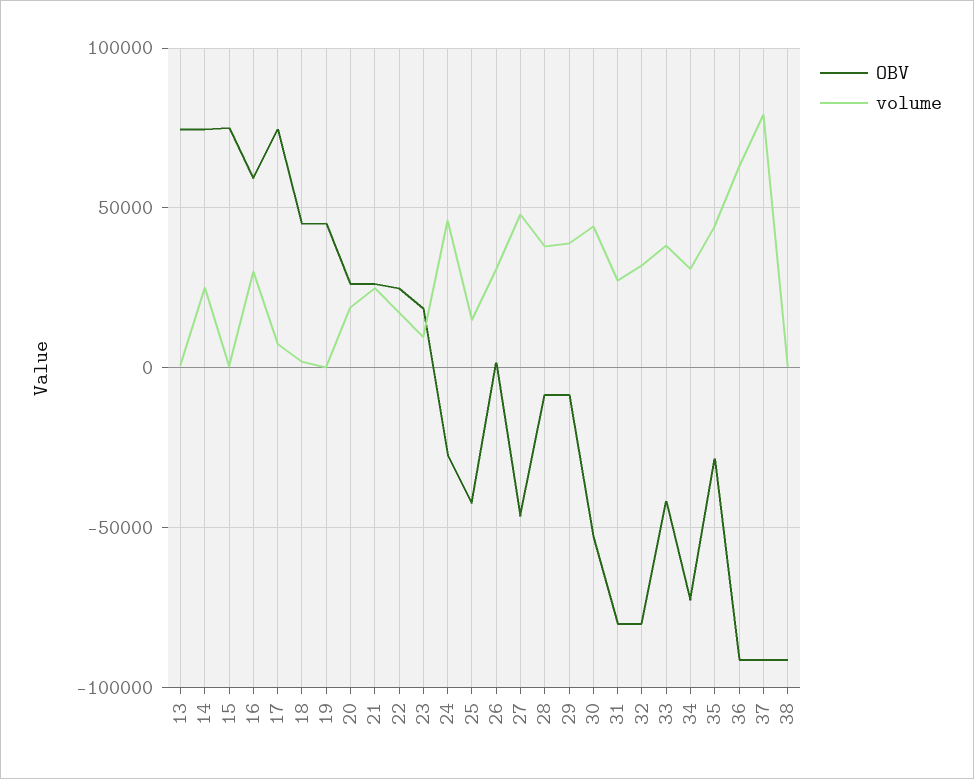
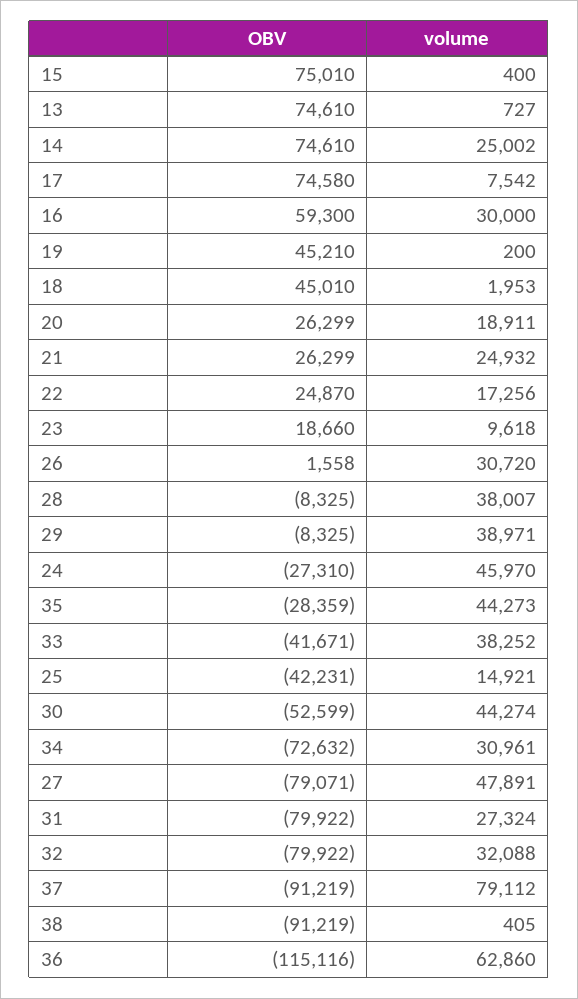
  {
    "OBV": {
      "13": 74610,
      "14": 74610,
      "15": 75010,
      "16": 59300,
      "17": 74580,
      "18": 45010,
      "19": 45210,
      "20": 26299,
      "21": 26299,
      "22": 24870,
      "23": 18660,
      "24": -27310,
      "25": -42231,
      "26": 1558,
-     "27": -45000,
+     "27": -79071,
      "28": -8325,
      "29": -8325,
      "30": -52599,
      "31": -79922,
      "32": -79922,
      "33": -41671,
      "34": -72632,
      "35": -28359,
-     "36": -90000,
+     "36": -115116,
      "37": -91219,
      "38": -91219
    },
    "volume": {
      "13": 727,
      "14": 25002,
      "15": 400,
      "16": 30000,
      "17": 7542,
      "18": 1953,
      "19": 200,
      "20": 18911,
      "21": 24932,
      "22": 17256,
      "23": 9618,
      "24": 45970,
      "25": 14921,
      "26": 30720,
      "27": 47891,
      "28": 38007,
      "29": 38971,
      "30": 44274,
      "31": 27324,
      "32": 32088,
      "33": 38252,
      "34": 30961,
      "35": 44273,
      "36": 62860,
      "37": 79112,
      "38": 405
    }
  }

